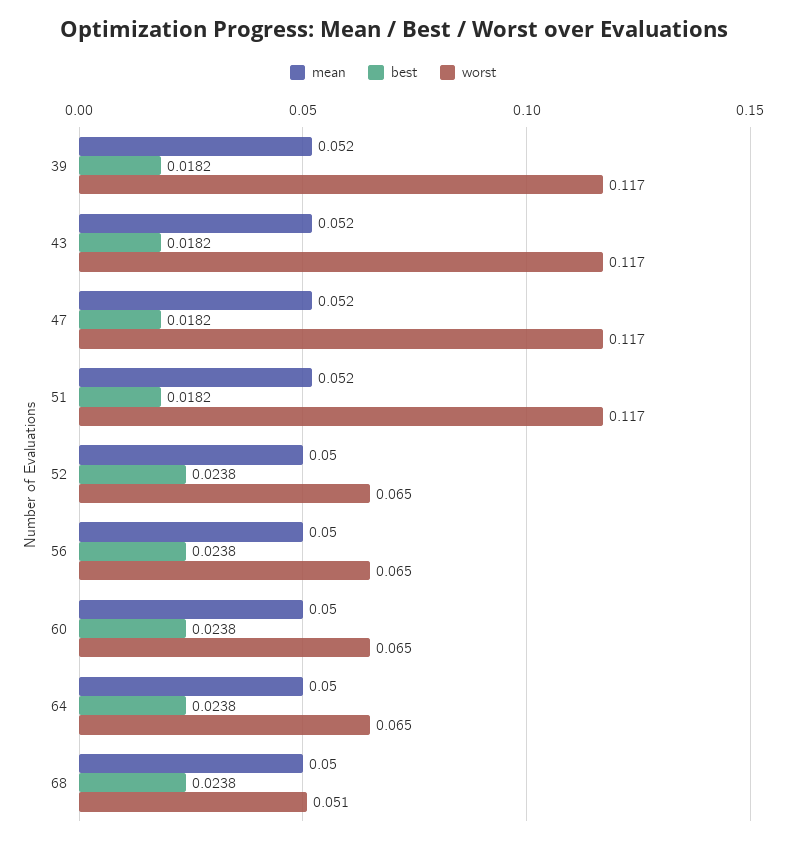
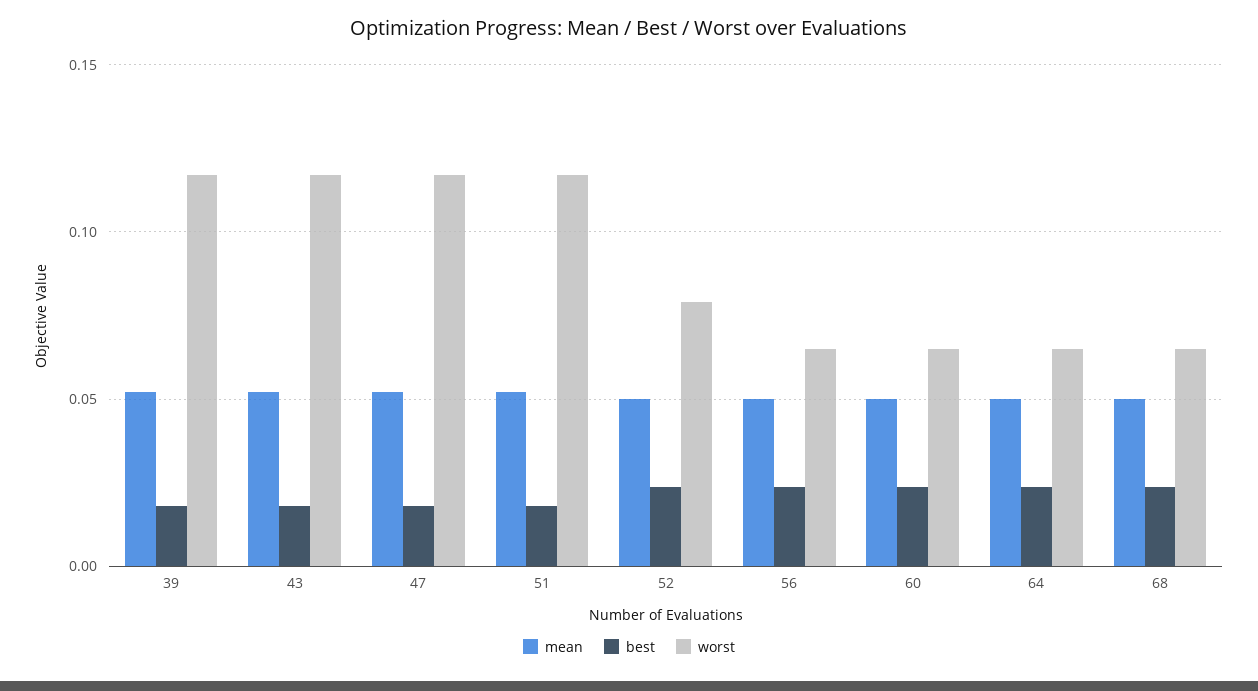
  {
    "mean": {
      "39": 0.052,
      "43": 0.052,
      "47": 0.052,
      "51": 0.052,
      "52": 0.05,
      "56": 0.05,
      "60": 0.05,
      "64": 0.05,
      "68": 0.05
    },
    "best": {
      "39": 0.0182,
      "43": 0.0182,
      "47": 0.0182,
      "51": 0.0182,
      "52": 0.0238,
      "56": 0.0238,
      "60": 0.0238,
      "64": 0.0238,
      "68": 0.0238
    },
    "worst": {
      "39": 0.117,
      "43": 0.117,
      "47": 0.117,
      "51": 0.117,
-     "52": 0.065,
+     "52": 0.08,
      "56": 0.065,
      "60": 0.065,
      "64": 0.065,
-     "68": 0.051
+     "68": 0.065
    }
  }

